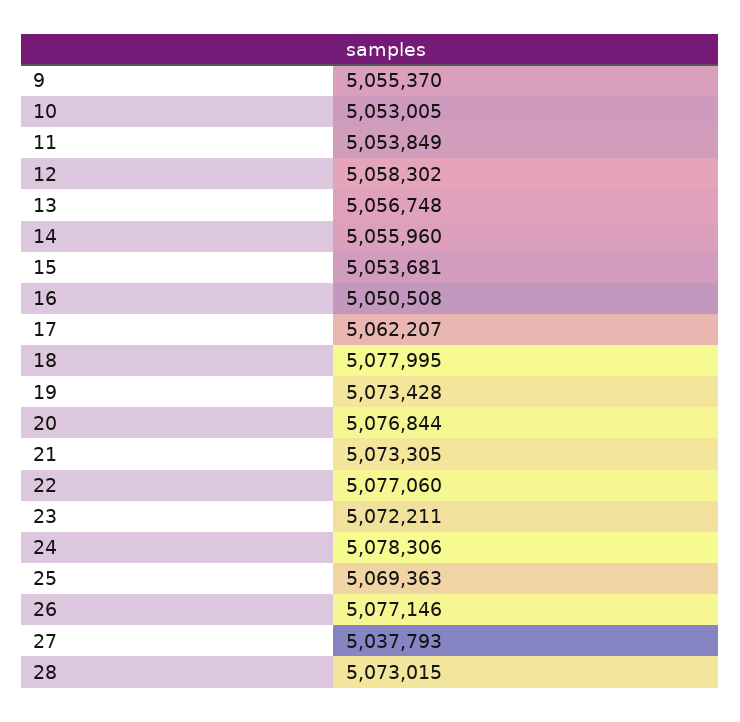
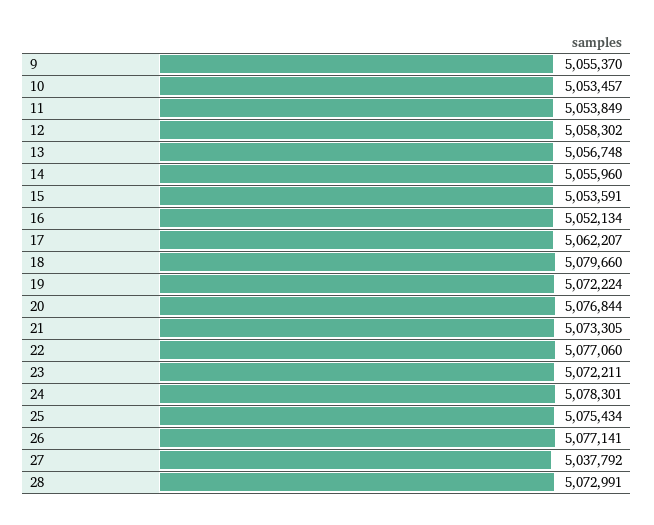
  {
    "9": 5055370,
-   "10": 5053005,
+   "10": 5053457,
    "11": 5053849,
    "12": 5058302,
    "13": 5056748,
    "14": 5055960,
-   "15": 5053681,
+   "15": 5053591,
-   "16": 5050508,
+   "16": 5052134,
    "17": 5062207,
-   "18": 5077995,
+   "18": 5079660,
-   "19": 5073428,
+   "19": 5072224,
    "20": 5076844,
    "21": 5073305,
    "22": 5077060,
    "23": 5072211,
-   "24": 5078306,
+   "24": 5078301,
-   "25": 5069363,
+   "25": 5075434,
-   "26": 5077146,
+   "26": 5077141,
-   "27": 5037793,
+   "27": 5037792,
-   "28": 5073015
+   "28": 5072991
  }

